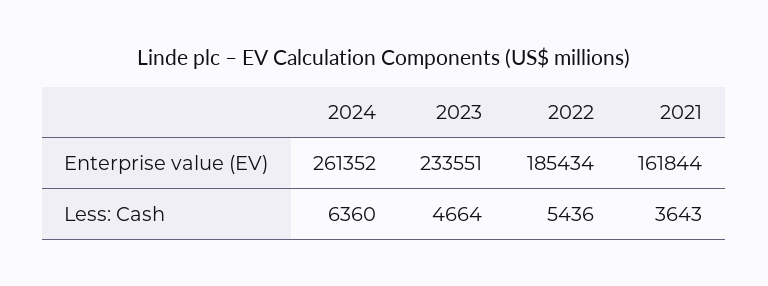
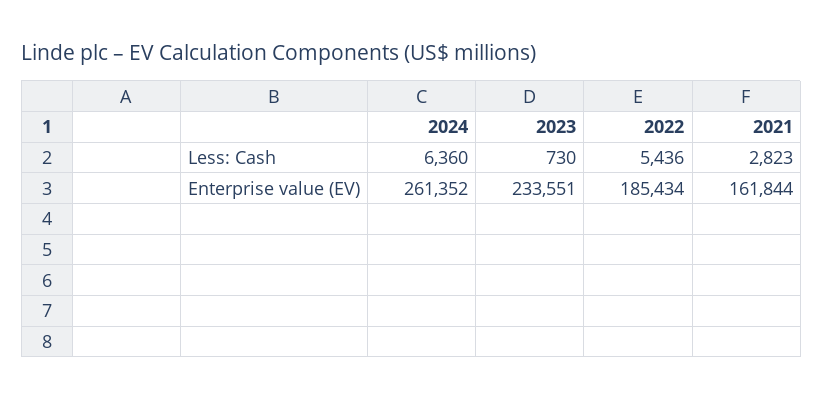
  {
    "2024": {
      "Enterprise value (EV)": 261352,
      "Less: Cash": 6360
    },
    "2023": {
      "Enterprise value (EV)": 233551,
-     "Less: Cash": 4664
+     "Less: Cash": 730
    },
    "2022": {
      "Enterprise value (EV)": 185434,
      "Less: Cash": 5436
    },
    "2021": {
      "Enterprise value (EV)": 161844,
-     "Less: Cash": 3643
+     "Less: Cash": 2823
    }
  }

